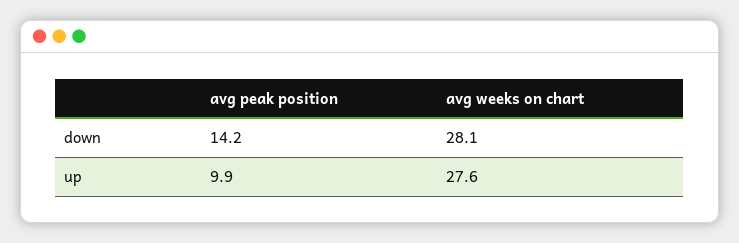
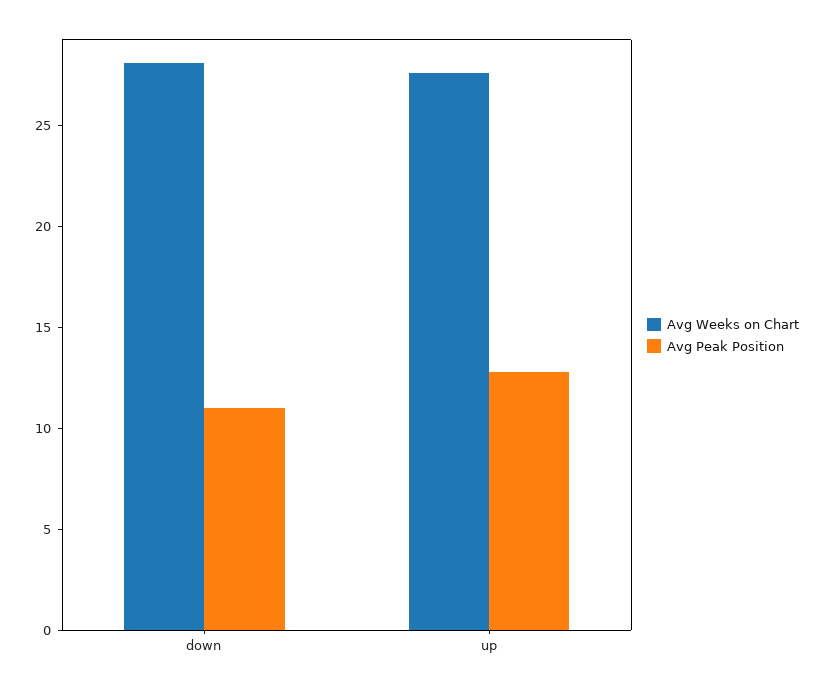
  {
    "avg peak position": {
-     "down": 14.2,
+     "down": 11,
-     "up": 9.9
+     "up": 13
    },
    "avg weeks on chart": {
      "down": 28.1,
      "up": 27.6
    }
  }

